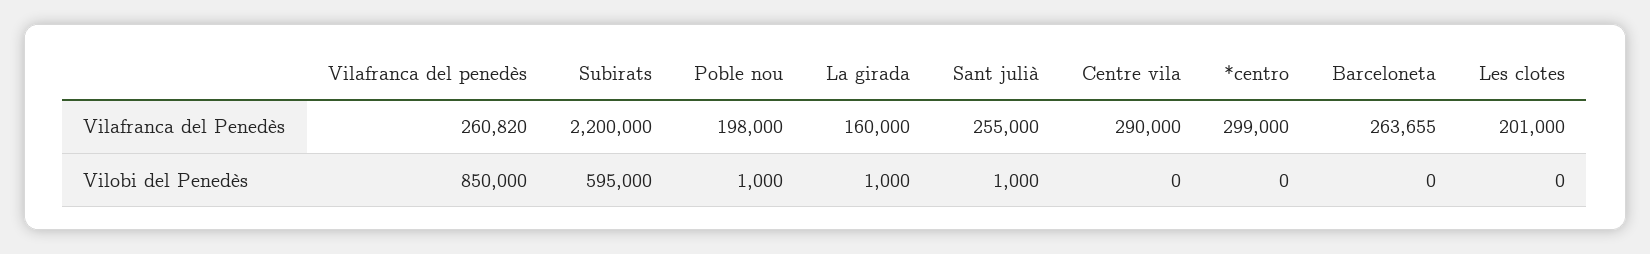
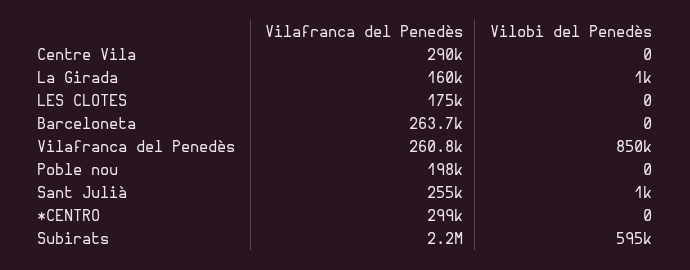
  {
    "Vilafranca del penedès": {
      "Vilafranca del Penedès": 260820,
      "Vilobi del Penedès": 850000
    },
    "Subirats": {
      "Vilafranca del Penedès": 2200000,
      "Vilobi del Penedès": 595000
    },
    "Poble nou": {
      "Vilafranca del Penedès": 198000,
-     "Vilobi del Penedès": 1000
+     "Vilobi del Penedès": 0
    },
    "La girada": {
      "Vilafranca del Penedès": 160000,
      "Vilobi del Penedès": 1000
    },
    "Sant julià": {
      "Vilafranca del Penedès": 255000,
      "Vilobi del Penedès": 1000
    },
    "Centre vila": {
      "Vilafranca del Penedès": 290000,
      "Vilobi del Penedès": 0
    },
    "*centro": {
      "Vilafranca del Penedès": 299000,
      "Vilobi del Penedès": 0
    },
    "Barceloneta": {
      "Vilafranca del Penedès": 263655,
      "Vilobi del Penedès": 0
    },
    "Les clotes": {
-     "Vilafranca del Penedès": 201000,
+     "Vilafranca del Penedès": 175000,
      "Vilobi del Penedès": 0
    }
  }

